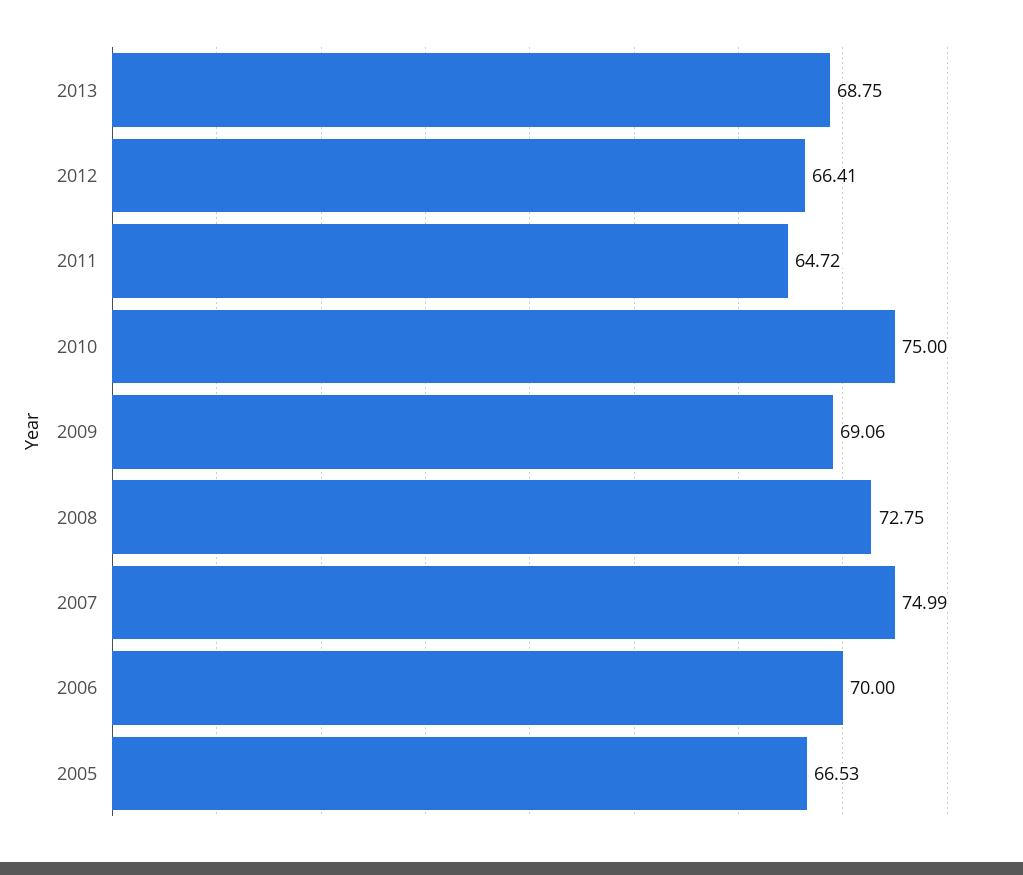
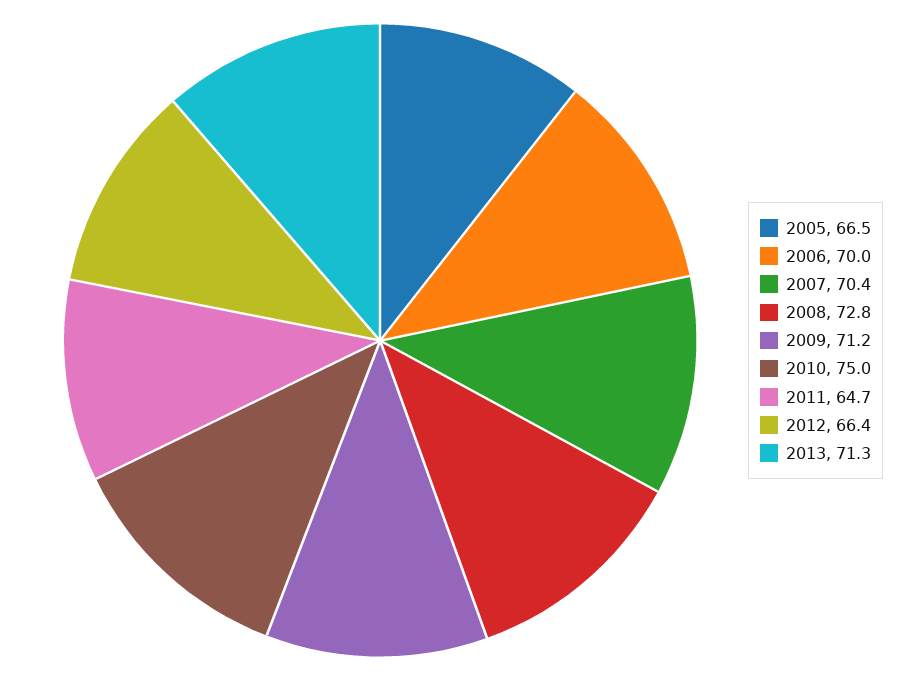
  {
-   "2013": 68.75,
+   "2013": 71.3,
    "2012": 66.41,
    "2011": 64.72,
    "2010": 75,
-   "2009": 69.06,
+   "2009": 71.2,
    "2008": 72.75,
-   "2007": 74.99,
+   "2007": 70.4,
    "2006": 70,
    "2005": 66.53
  }

